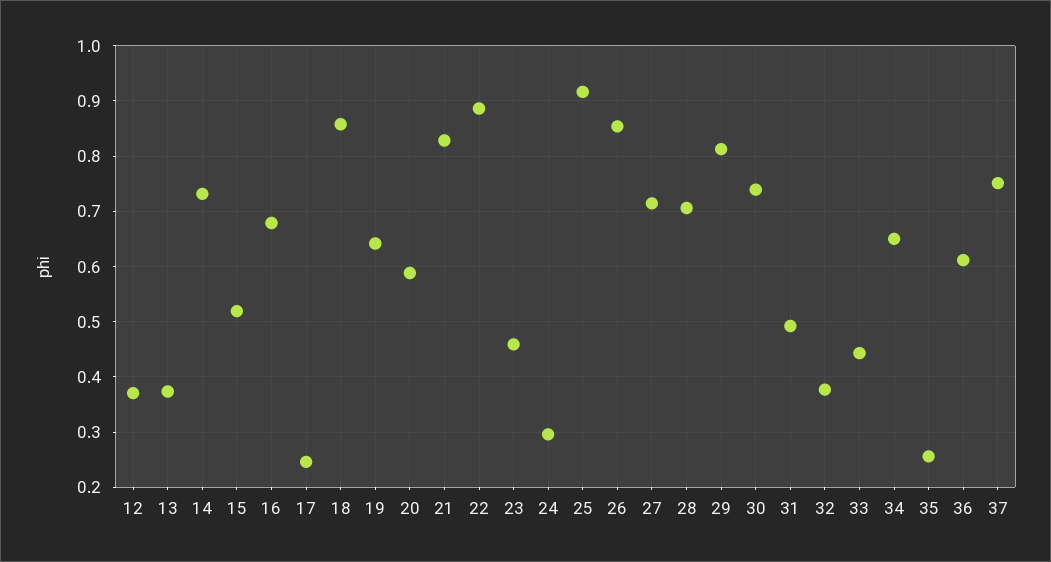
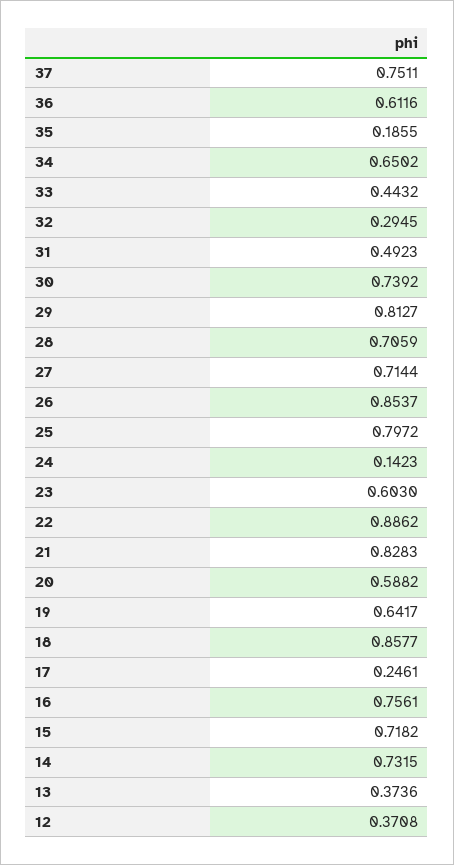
  {
    "12": 0.3708,
    "13": 0.3736,
    "14": 0.7315,
-   "15": 0.52,
+   "15": 0.7182,
-   "16": 0.68,
+   "16": 0.7561,
    "17": 0.2461,
    "18": 0.8577,
    "19": 0.6417,
    "20": 0.5882,
    "21": 0.8283,
    "22": 0.8862,
-   "23": 0.46,
+   "23": 0.603,
-   "24": 0.3,
+   "24": 0.1423,
-   "25": 0.92,
+   "25": 0.7972,
    "26": 0.8537,
    "27": 0.7144,
    "28": 0.7059,
    "29": 0.8127,
    "30": 0.7392,
    "31": 0.4923,
-   "32": 0.38,
+   "32": 0.2945,
    "33": 0.4432,
    "34": 0.6502,
-   "35": 0.26,
+   "35": 0.1855,
    "36": 0.6116,
    "37": 0.7511
  }

